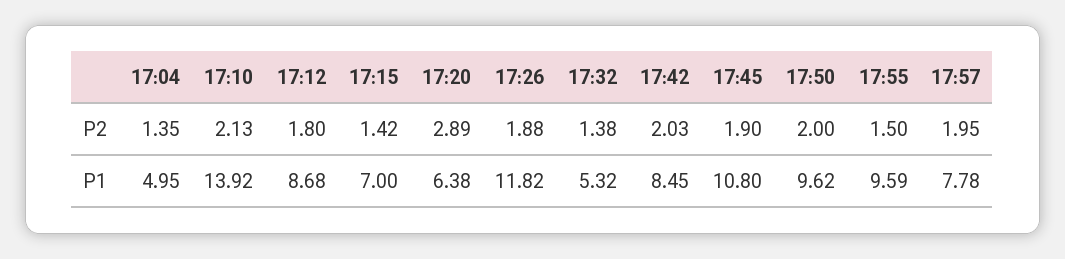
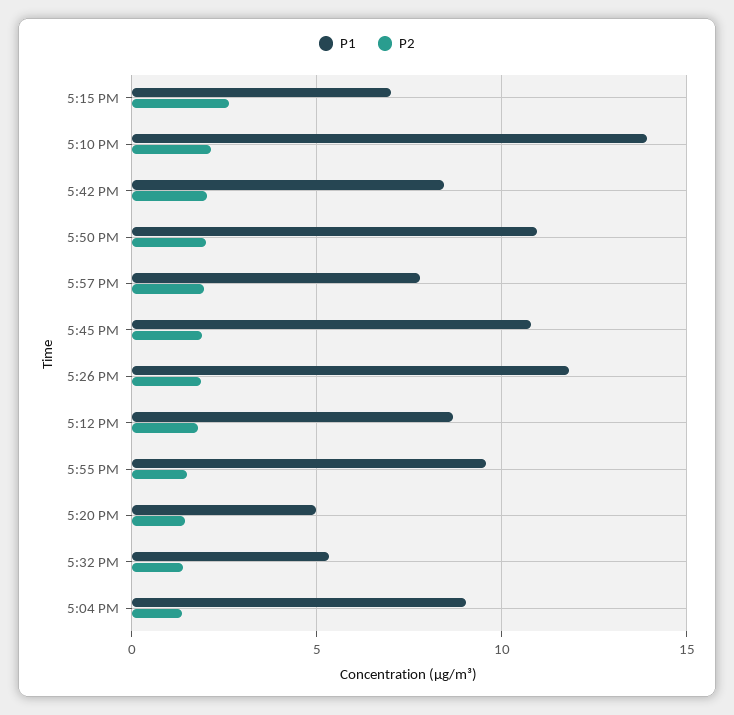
  {
    "P2": {
      "17:04": 1.35,
      "17:10": 2.13,
      "17:12": 1.8,
-     "17:15": 1.42,
+     "17:15": 2.5,
-     "17:20": 2.89,
+     "17:20": 1.5,
      "17:26": 1.88,
      "17:32": 1.38,
      "17:42": 2.03,
      "17:45": 1.9,
      "17:50": 2,
      "17:55": 1.5,
      "17:57": 1.95
    },
    "P1": {
-     "17:04": 4.95,
+     "17:04": 9,
      "17:10": 13.92,
      "17:12": 8.68,
      "17:15": 7,
-     "17:20": 6.38,
+     "17:20": 5,
      "17:26": 11.82,
      "17:32": 5.32,
      "17:42": 8.45,
      "17:45": 10.8,
-     "17:50": 9.62,
+     "17:50": 11,
      "17:55": 9.59,
      "17:57": 7.78
    }
  }

